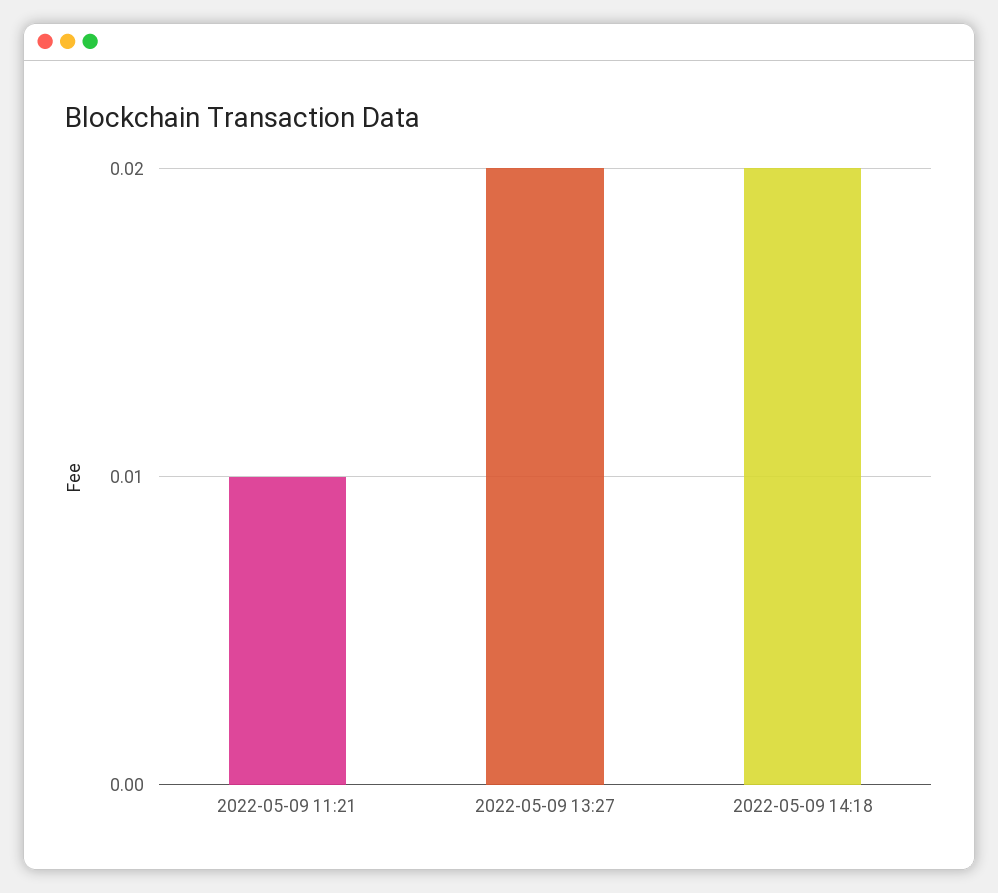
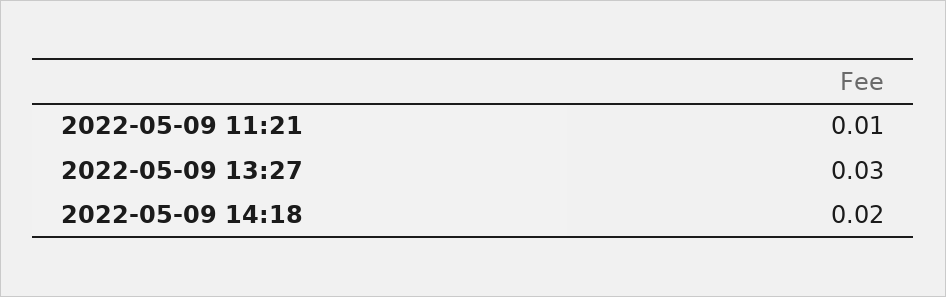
  {
    "2022-05-09 11:21": 0.01,
-   "2022-05-09 13:27": 0.02,
+   "2022-05-09 13:27": 0.03,
    "2022-05-09 14:18": 0.02
  }

